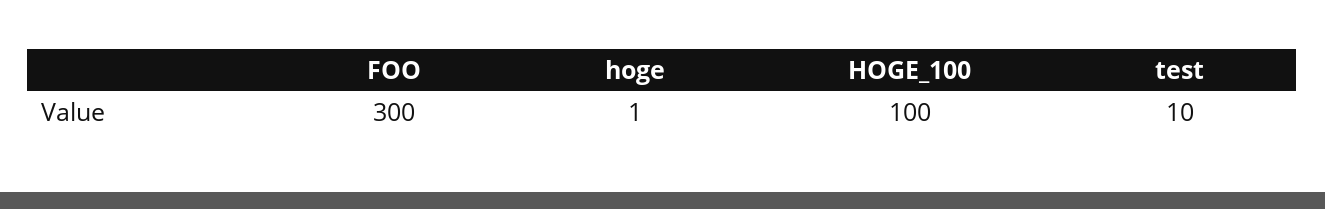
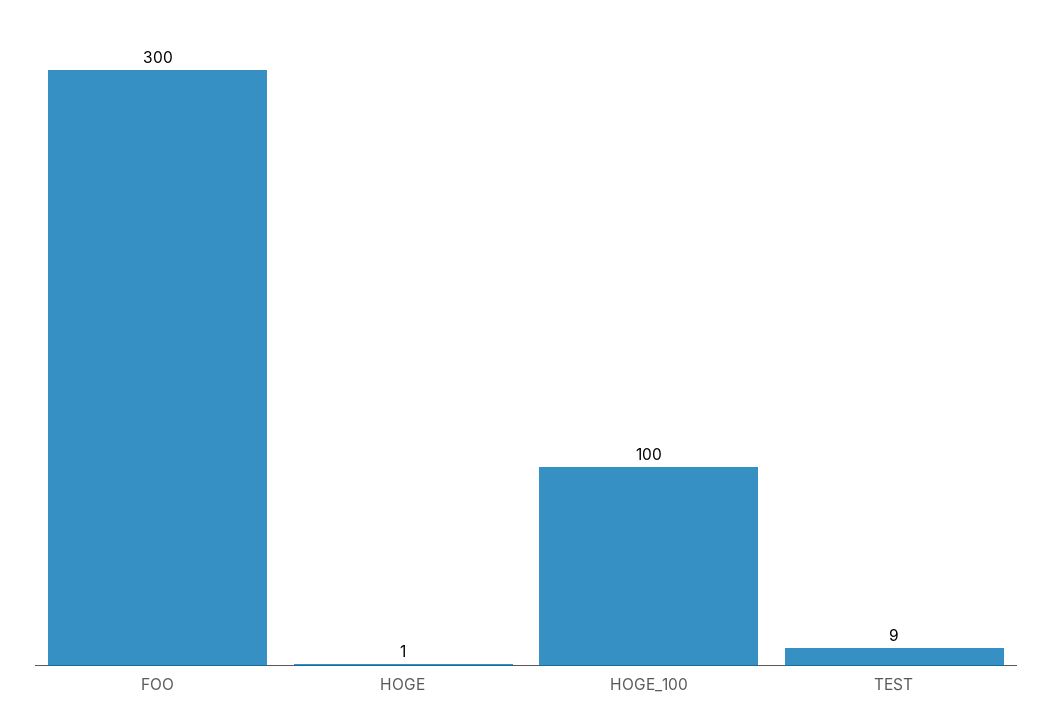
  {
    "FOO": 300,
    "hoge": 1,
    "HOGE_100": 100,
-   "test": 10
+   "test": 9
  }

